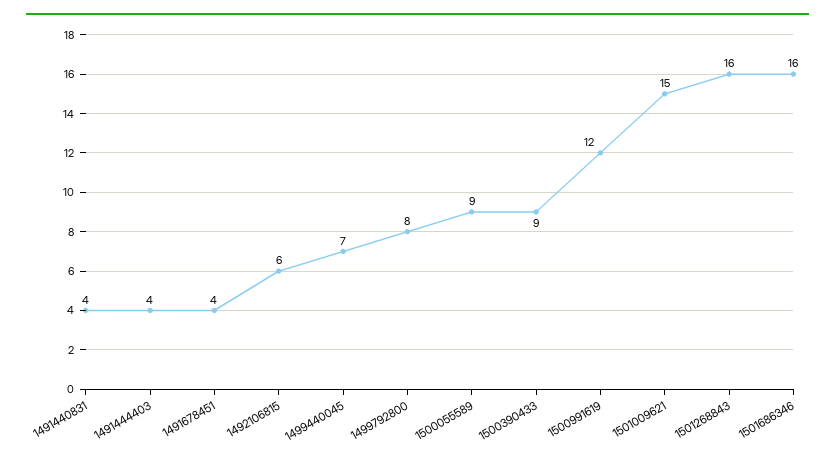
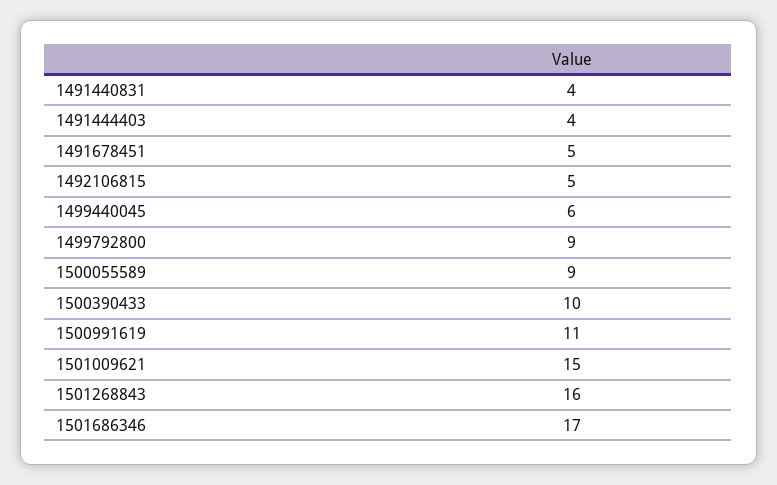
  {
    "1491440831": 4,
    "1491444403": 4,
-   "1491678451": 4,
+   "1491678451": 5,
-   "1492106815": 6,
+   "1492106815": 5,
-   "1499440045": 7,
+   "1499440045": 6,
-   "1499792800": 8,
+   "1499792800": 9,
    "1500055589": 9,
-   "1500390433": 9,
+   "1500390433": 10,
-   "1500991619": 12,
+   "1500991619": 11,
    "1501009621": 15,
    "1501268843": 16,
-   "1501686346": 16
+   "1501686346": 17
  }

